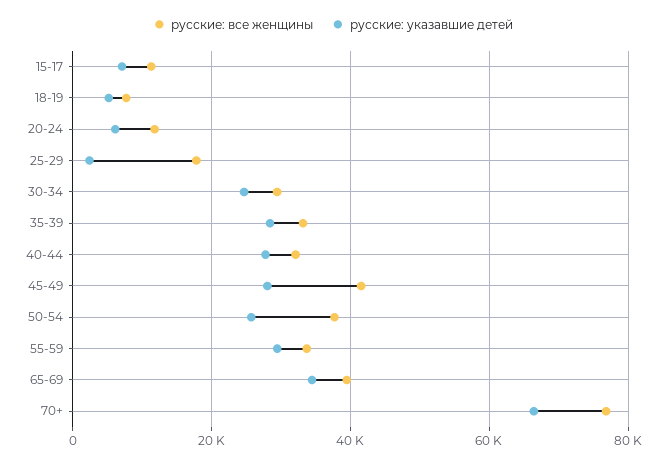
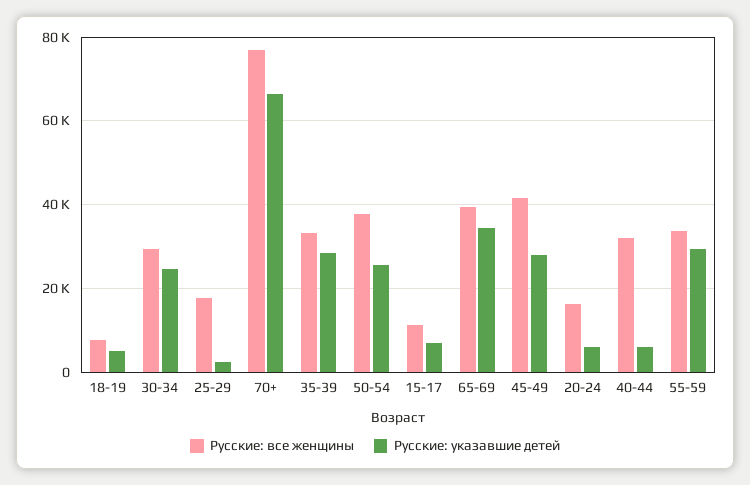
  {
    "русские: все женщины": {
      "15-17": 12000,
      "18-19": 8000,
-     "20-24": 12000,
+     "20-24": 16000,
      "25-29": 18000,
      "30-34": 30000,
      "35-39": 34000,
      "40-44": 32000,
      "45-49": 42000,
      "50-54": 38000,
      "55-59": 34000,
      "65-69": 40000,
      "70+": 76000
    },
    "русские: указавшие детей": {
      "15-17": 8000,
      "18-19": 6000,
      "20-24": 6000,
      "25-29": 2000,
      "30-34": 24000,
      "35-39": 28000,
-     "40-44": 28000,
+     "40-44": 6000,
      "45-49": 28000,
      "50-54": 26000,
      "55-59": 30000,
      "65-69": 34000,
      "70+": 66000
    }
  }

